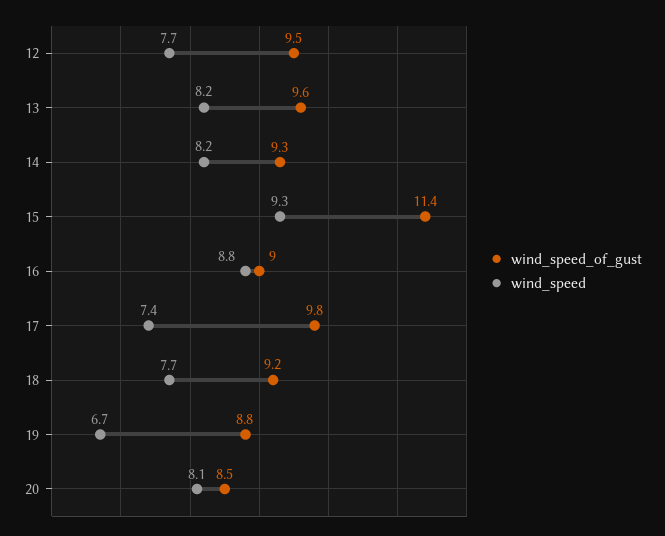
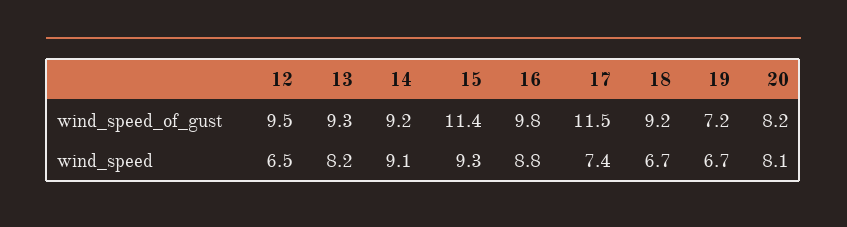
  {
    "wind_speed_of_gust": {
      "12": 9.5,
-     "13": 9.6,
+     "13": 9.3,
-     "14": 9.3,
+     "14": 9.2,
      "15": 11.4,
-     "16": 9,
+     "16": 9.8,
-     "17": 9.8,
+     "17": 11.5,
      "18": 9.2,
-     "19": 8.8,
+     "19": 7.2,
-     "20": 8.5
+     "20": 8.2
    },
    "wind_speed": {
-     "12": 7.7,
+     "12": 6.5,
      "13": 8.2,
-     "14": 8.2,
+     "14": 9.1,
      "15": 9.3,
      "16": 8.8,
      "17": 7.4,
-     "18": 7.7,
+     "18": 6.7,
      "19": 6.7,
      "20": 8.1
    }
  }

